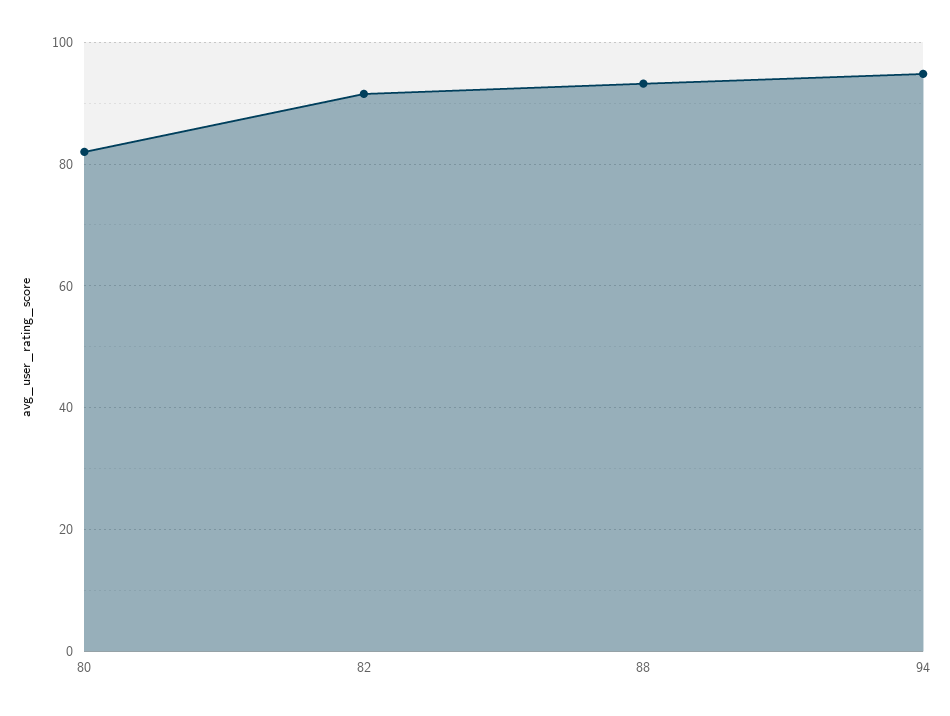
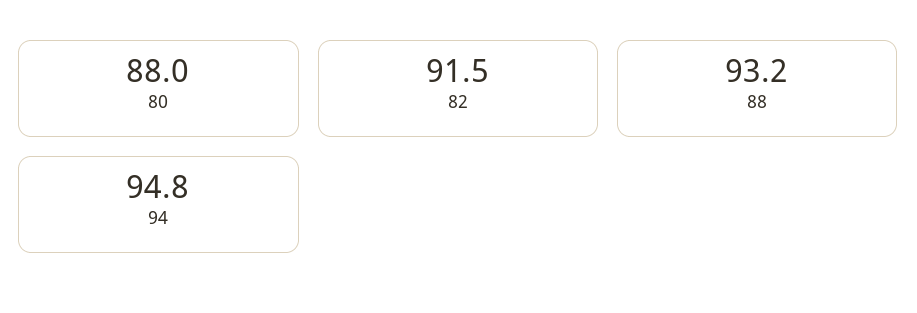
  {
-   "80": 82,
+   "80": 88,
    "82": 91.5,
    "88": 93.2,
    "94": 94.8
  }

